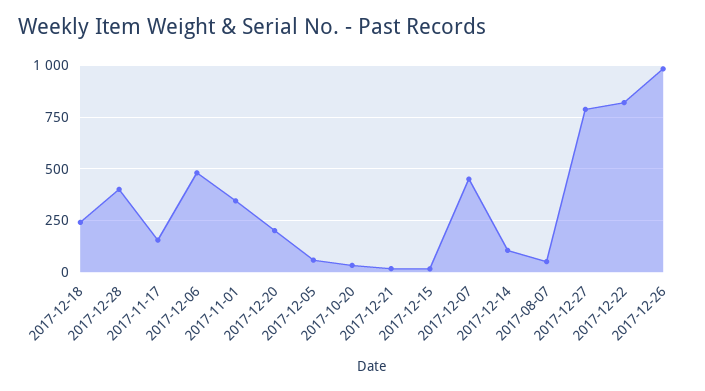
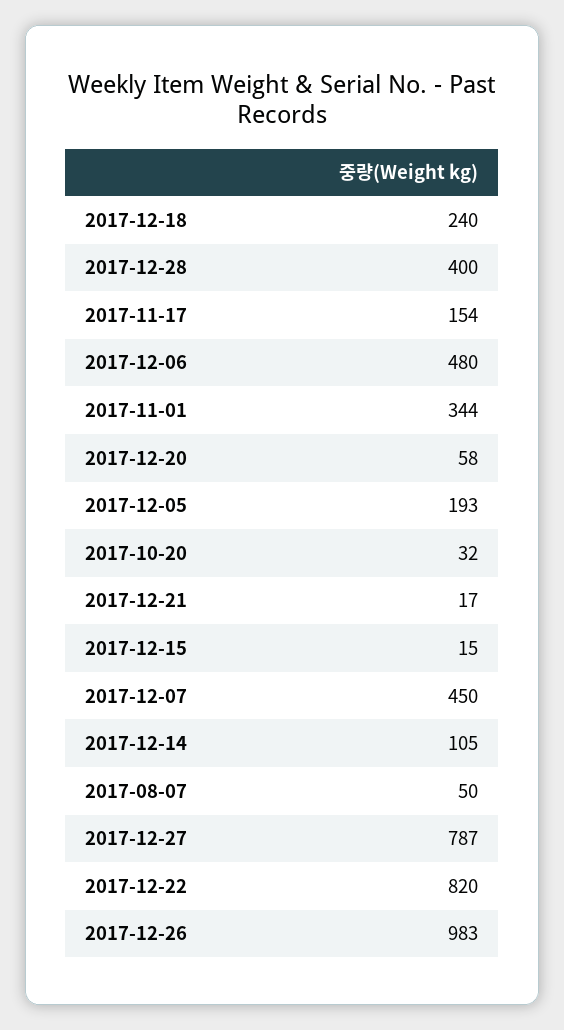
  {
    "2017-12-18": 240,
    "2017-12-28": 400,
    "2017-11-17": 154,
    "2017-12-06": 480,
    "2017-11-01": 344,
-   "2017-12-20": 200,
+   "2017-12-20": 58,
-   "2017-12-05": 50,
+   "2017-12-05": 193,
    "2017-10-20": 32,
    "2017-12-21": 17,
    "2017-12-15": 15,
    "2017-12-07": 450,
    "2017-12-14": 105,
    "2017-08-07": 50,
    "2017-12-27": 787,
    "2017-12-22": 820,
    "2017-12-26": 983
  }

